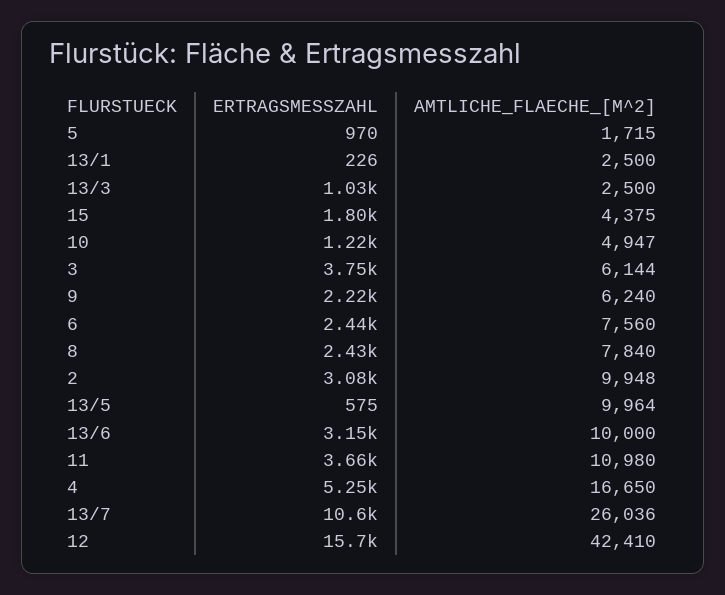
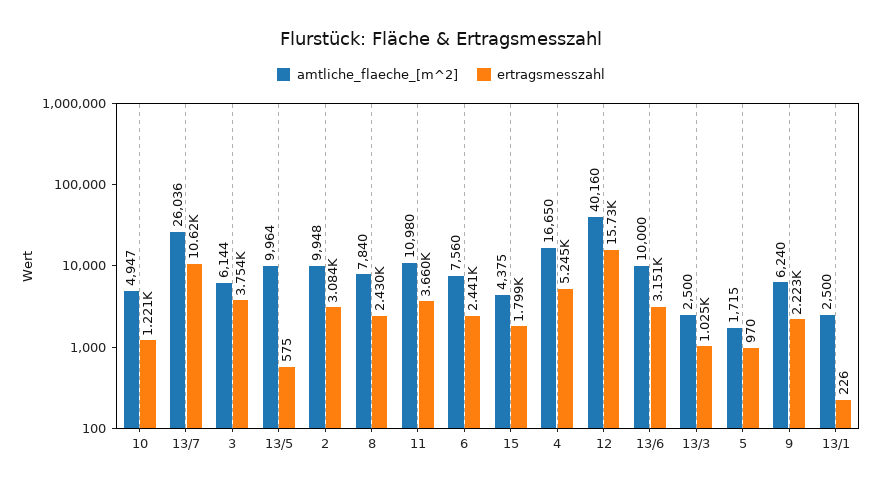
  {
    "ERTRAGSMESSZAHL": {
      "5": 970,
      "13/1": 226,
      "13/3": 1025,
      "15": 1799,
      "10": 1221,
      "3": 3754,
      "9": 2223,
      "6": 2441,
      "8": 2430,
      "2": 3084,
      "13/5": 575,
      "13/6": 3151,
      "11": 3660,
      "4": 5245,
      "13/7": 10620,
      "12": 15730
    },
    "AMTLICHE_FLAECHE_[M^2]": {
      "5": 1715,
      "13/1": 2500,
      "13/3": 2500,
      "15": 4375,
      "10": 4947,
      "3": 6144,
      "9": 6240,
      "6": 7560,
      "8": 7840,
      "2": 9948,
      "13/5": 9964,
      "13/6": 10000,
      "11": 10980,
      "4": 16650,
      "13/7": 26036,
-     "12": 42410
+     "12": 40160
    }
  }

